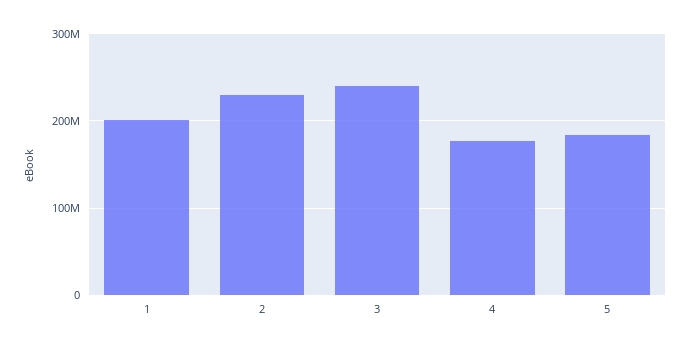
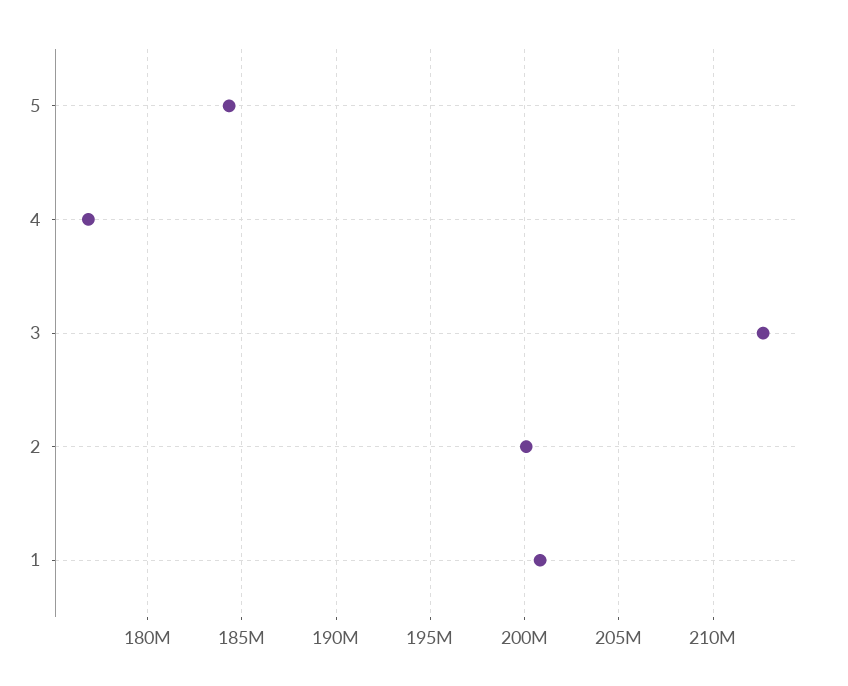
  {
    "1": 201000000,
-   "2": 230000000,
+   "2": 200000000,
-   "3": 240000000,
+   "3": 212500000,
    "4": 177000000,
    "5": 184500000
  }

